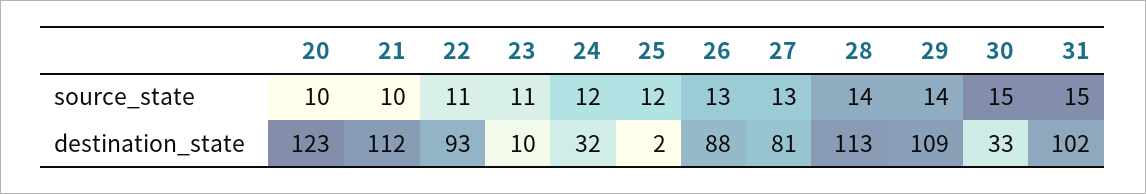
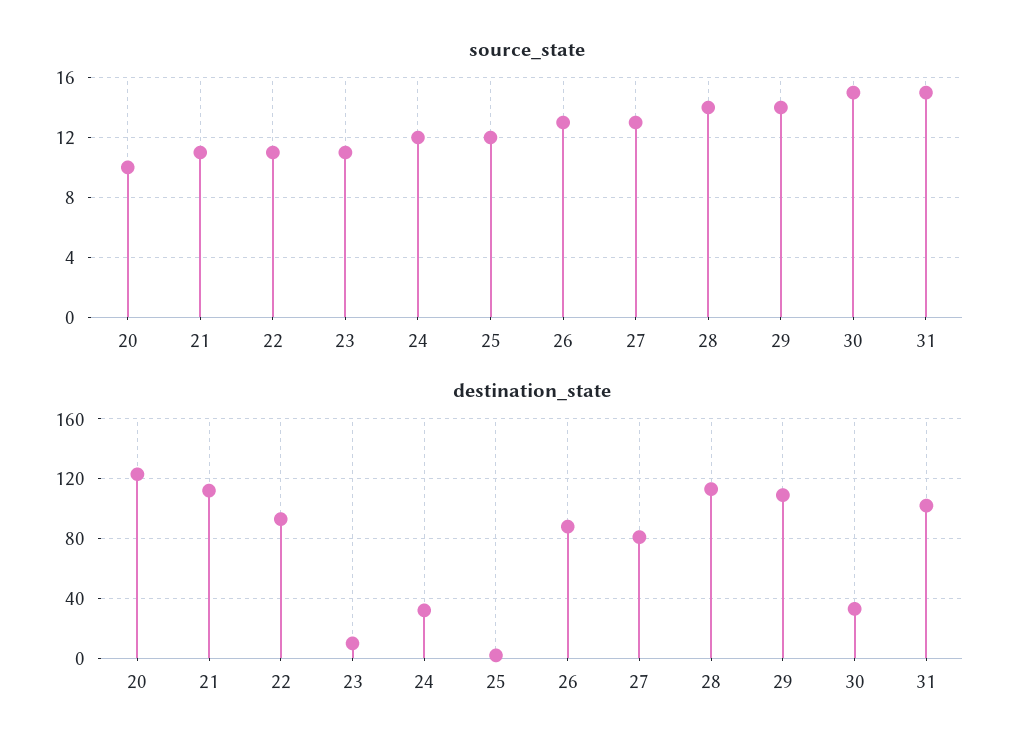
  {
    "source_state": {
      "20": 10,
-     "21": 10,
+     "21": 11,
      "22": 11,
      "23": 11,
      "24": 12,
      "25": 12,
      "26": 13,
      "27": 13,
      "28": 14,
      "29": 14,
      "30": 15,
      "31": 15
    },
    "destination_state": {
      "20": 123,
      "21": 112,
      "22": 93,
      "23": 10,
      "24": 32,
      "25": 2,
      "26": 88,
      "27": 81,
      "28": 113,
      "29": 109,
      "30": 33,
      "31": 102
    }
  }

